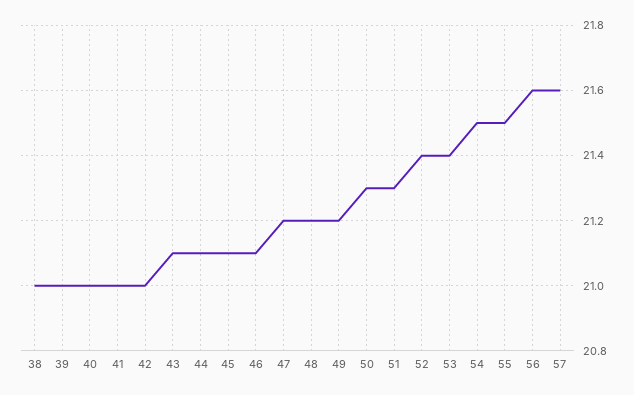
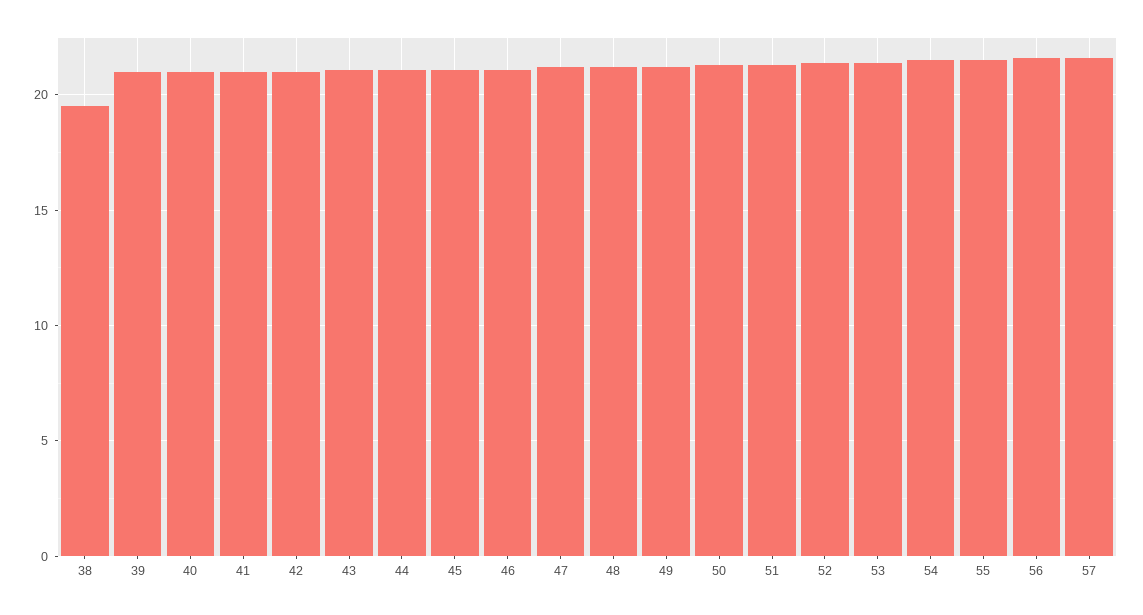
  {
-   "38": 21,
+   "38": 19.5,
    "39": 21,
    "40": 21,
    "41": 21,
    "42": 21,
    "43": 21.1,
    "44": 21.1,
    "45": 21.1,
    "46": 21.1,
    "47": 21.2,
    "48": 21.2,
    "49": 21.2,
    "50": 21.3,
    "51": 21.3,
    "52": 21.4,
    "53": 21.4,
    "54": 21.5,
    "55": 21.5,
    "56": 21.6,
    "57": 21.6
  }

